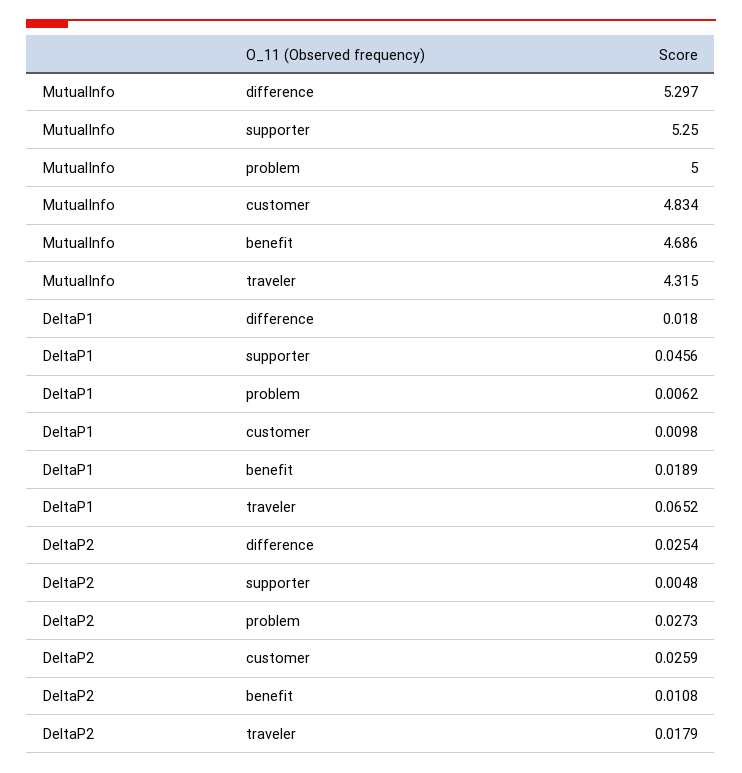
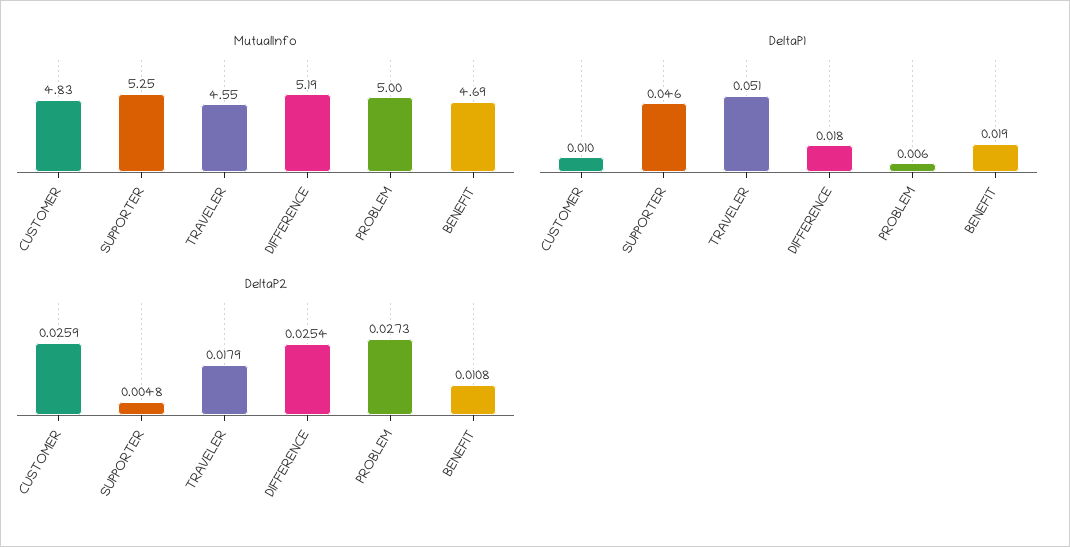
  {
    "MutualInfo": {
-     "difference": 5.297,
+     "difference": 5.19,
      "supporter": 5.25,
      "problem": 5,
      "customer": 4.834,
      "benefit": 4.686,
-     "traveler": 4.315
+     "traveler": 4.55
    },
    "DeltaP1": {
      "difference": 0.018,
      "supporter": 0.0456,
      "problem": 0.0062,
      "customer": 0.0098,
      "benefit": 0.0189,
-     "traveler": 0.0652
+     "traveler": 0.051
    },
    "DeltaP2": {
      "difference": 0.0254,
      "supporter": 0.0048,
      "problem": 0.0273,
      "customer": 0.0259,
      "benefit": 0.0108,
      "traveler": 0.0179
    }
  }

